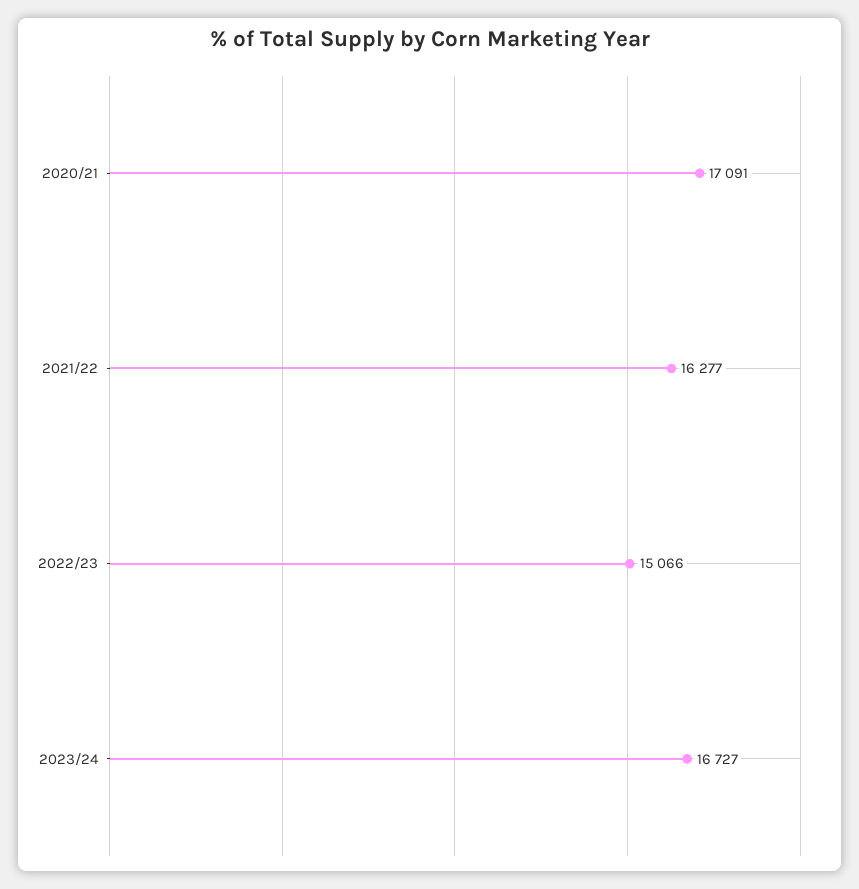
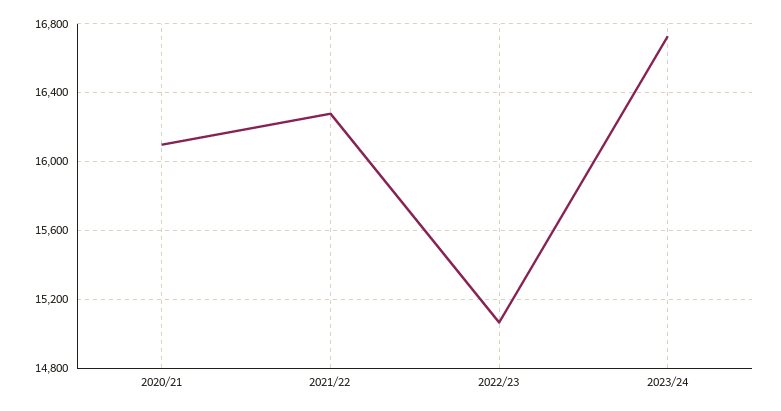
  {
-   "2020/21": 17091,
+   "2020/21": 16100,
    "2021/22": 16277,
    "2022/23": 15066,
    "2023/24": 16727
  }

